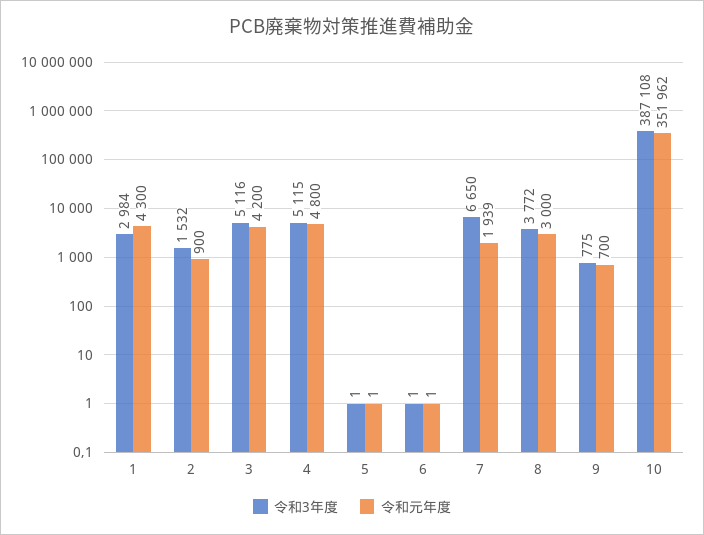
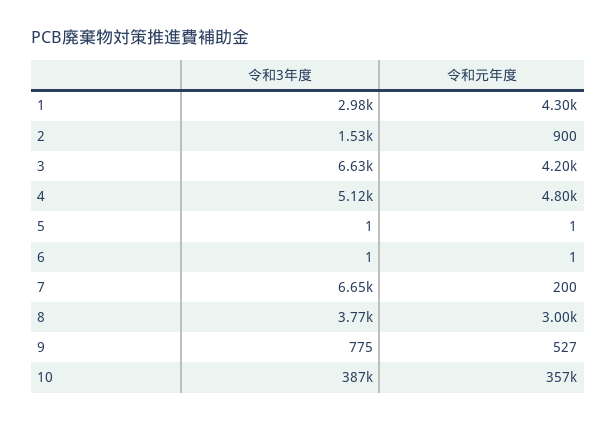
  {
    "令和3年度": {
      "1": 2984,
      "2": 1532,
-     "3": 5116,
+     "3": 6630,
      "4": 5115,
      "5": 1,
      "6": 1,
      "7": 6650,
      "8": 3772,
      "9": 775,
      "10": 387108
    },
    "令和元年度": {
      "1": 4300,
      "2": 900,
      "3": 4200,
      "4": 4800,
      "5": 1,
      "6": 1,
-     "7": 1939,
+     "7": 200,
      "8": 3000,
-     "9": 700,
+     "9": 527,
-     "10": 351962
+     "10": 357000
    }
  }

